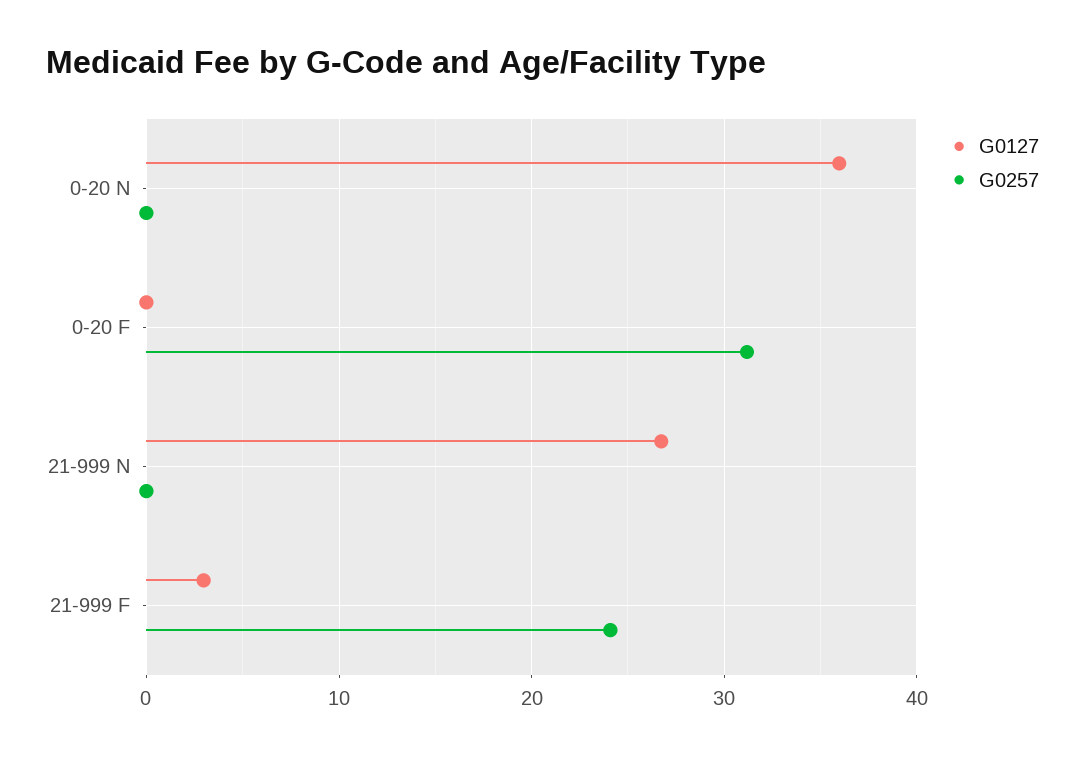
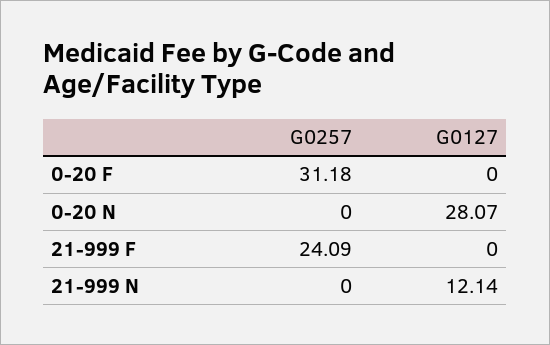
  {
    "G0127": {
-     "0-20 N": 36,
+     "0-20 N": 28.07,
      "0-20 F": 0,
-     "21-999 N": 27,
+     "21-999 N": 12.14,
-     "21-999 F": 3
+     "21-999 F": 0
    },
    "G0257": {
      "0-20 N": 0,
      "0-20 F": 31.18,
      "21-999 N": 0,
      "21-999 F": 24.09
    }
  }

